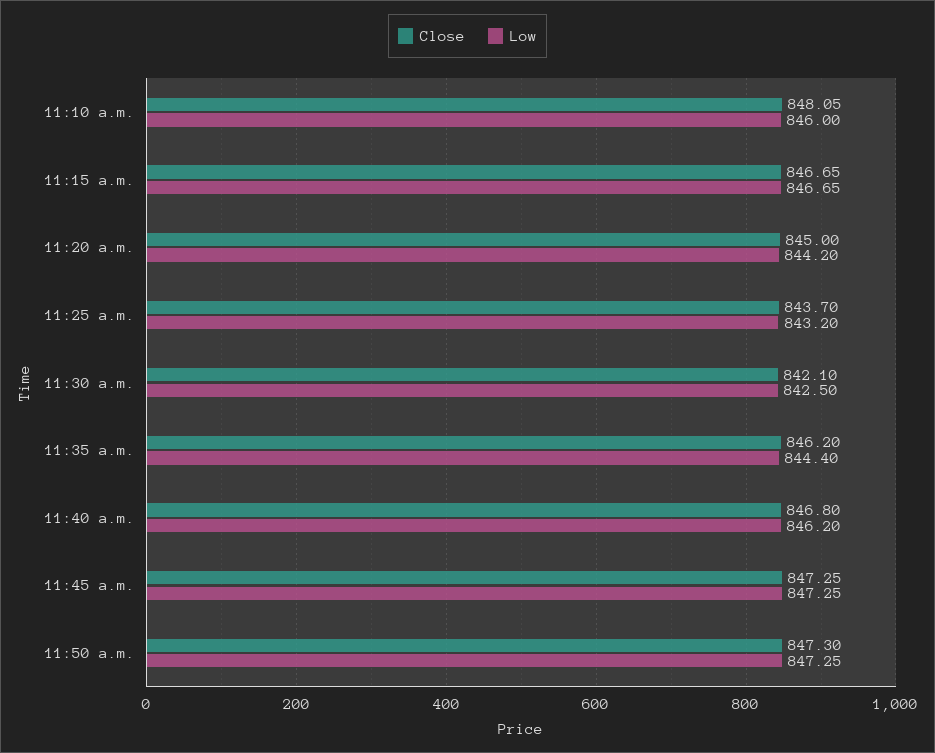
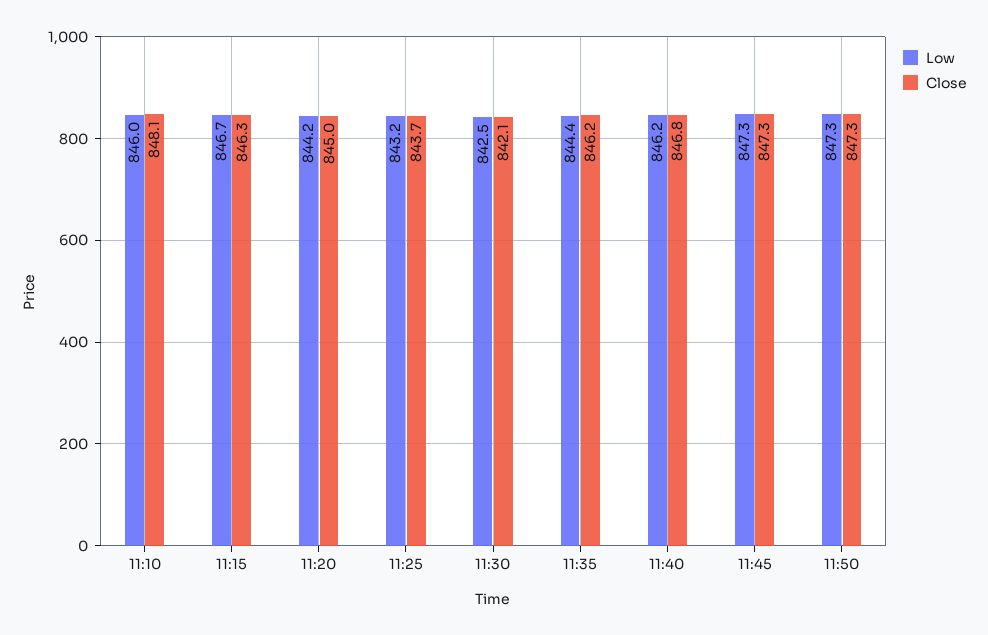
  {
    "Close": {
      "11:10 a.m.": 848.05,
-     "11:15 a.m.": 846.65,
+     "11:15 a.m.": 846.3,
      "11:20 a.m.": 845,
      "11:25 a.m.": 843.7,
      "11:30 a.m.": 842.1,
      "11:35 a.m.": 846.2,
      "11:40 a.m.": 846.8,
      "11:45 a.m.": 847.25,
      "11:50 a.m.": 847.3
    },
    "Low": {
      "11:10 a.m.": 846,
      "11:15 a.m.": 846.65,
      "11:20 a.m.": 844.2,
      "11:25 a.m.": 843.2,
      "11:30 a.m.": 842.5,
      "11:35 a.m.": 844.4,
      "11:40 a.m.": 846.2,
      "11:45 a.m.": 847.25,
      "11:50 a.m.": 847.25
    }
  }

